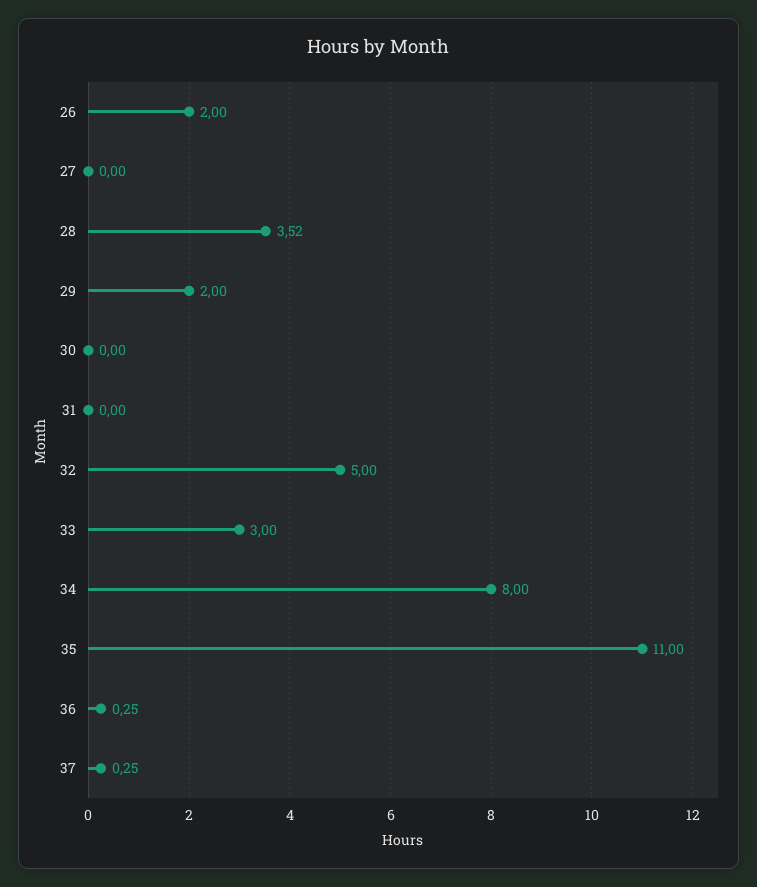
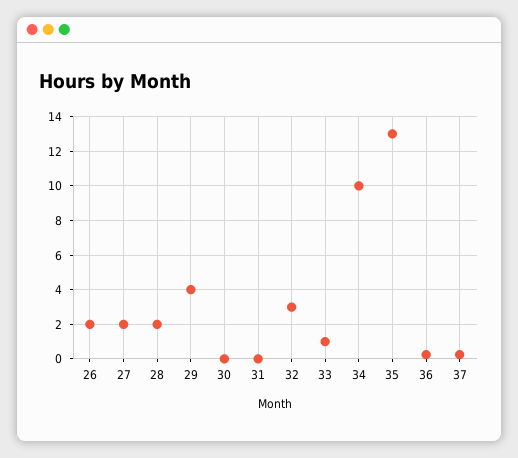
  {
    "26": 2,
-   "27": 0,
+   "27": 2,
-   "28": 3.52,
+   "28": 2,
-   "29": 2,
+   "29": 4,
    "30": 0,
    "31": 0,
-   "32": 5,
+   "32": 3,
-   "33": 3,
+   "33": 1,
-   "34": 8,
+   "34": 10,
-   "35": 11,
+   "35": 13,
    "36": 0.25,
    "37": 0.25
  }

